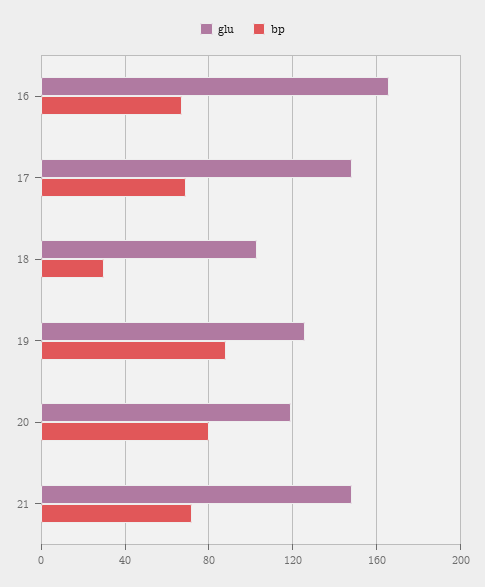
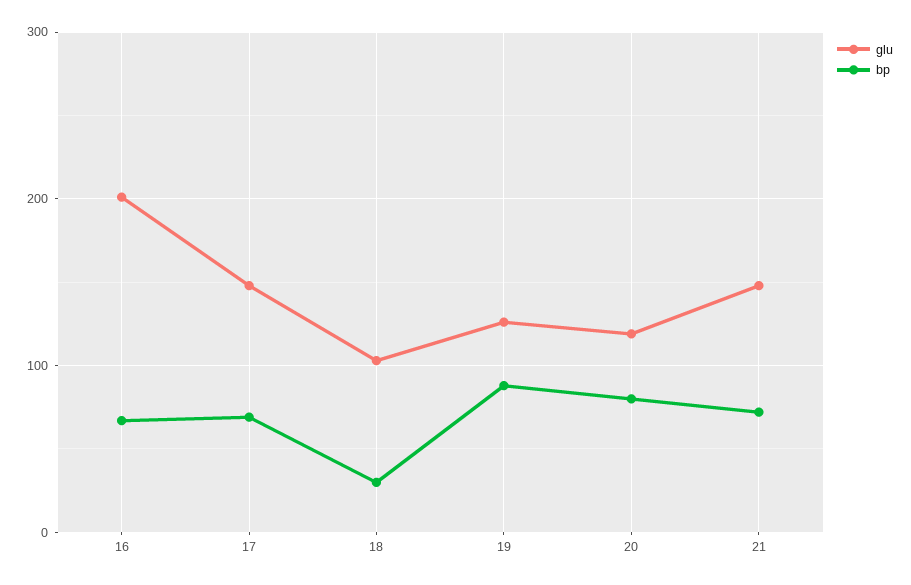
  {
    "glu": {
-     "16": 165,
+     "16": 200,
      "17": 150,
      "18": 105,
      "19": 125,
      "20": 120,
      "21": 150
    },
    "bp": {
      "16": 65,
      "17": 70,
      "18": 30,
      "19": 90,
      "20": 80,
      "21": 70
    }
  }

